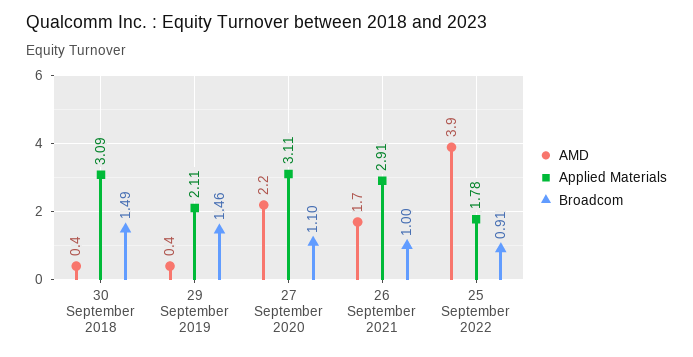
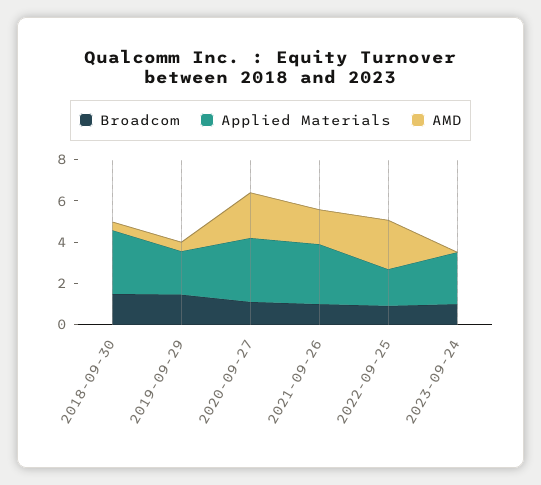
  {
    "AMD": {
      "30 September 2018": 0.4,
      "29 September 2019": 0.4,
      "27 September 2020": 2.2,
      "26 September 2021": 1.7,
-     "25 September 2022": 3.9
+     "25 September 2022": 2.5,
+     "2023-09-24": 0
    },
    "Applied Materials": {
      "30 September 2018": 3.09,
      "29 September 2019": 2.11,
      "27 September 2020": 3.11,
      "26 September 2021": 2.91,
-     "25 September 2022": 1.78
+     "25 September 2022": 1.78,
+     "2023-09-24": 2.5
    },
    "Broadcom": {
      "30 September 2018": 1.49,
      "29 September 2019": 1.46,
      "27 September 2020": 1.1,
      "26 September 2021": 1,
-     "25 September 2022": 0.91
+     "25 September 2022": 0.91,
+     "2023-09-24": 1
    }
  }

